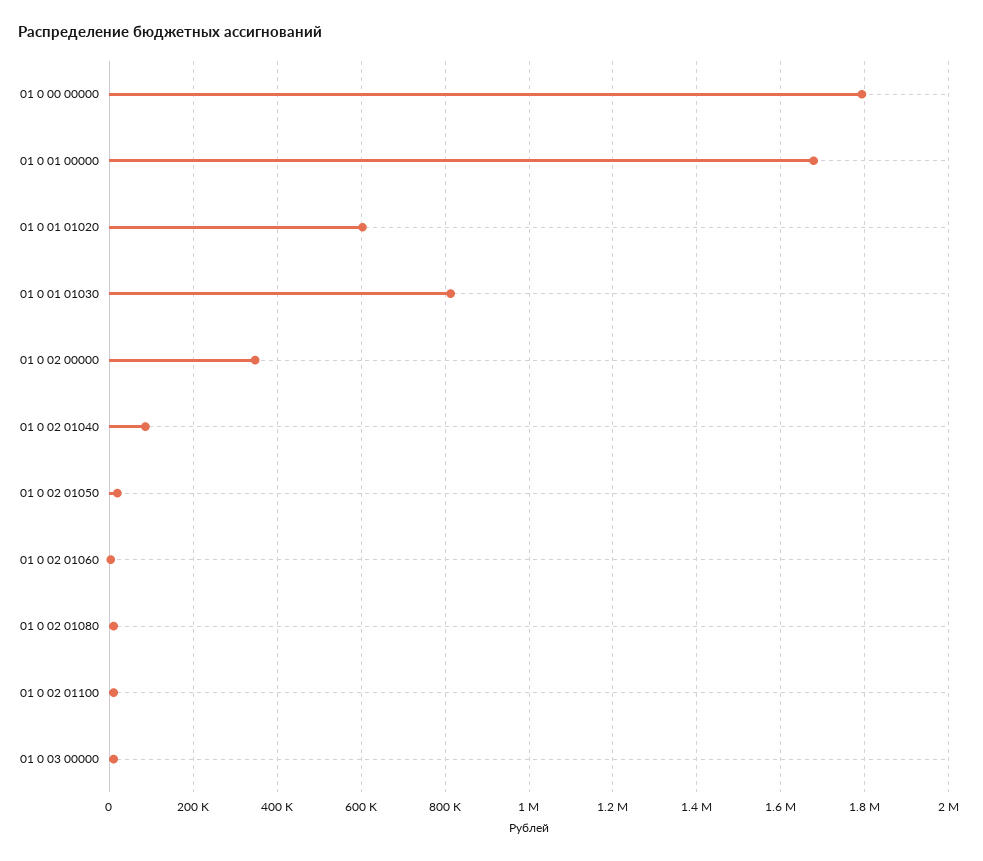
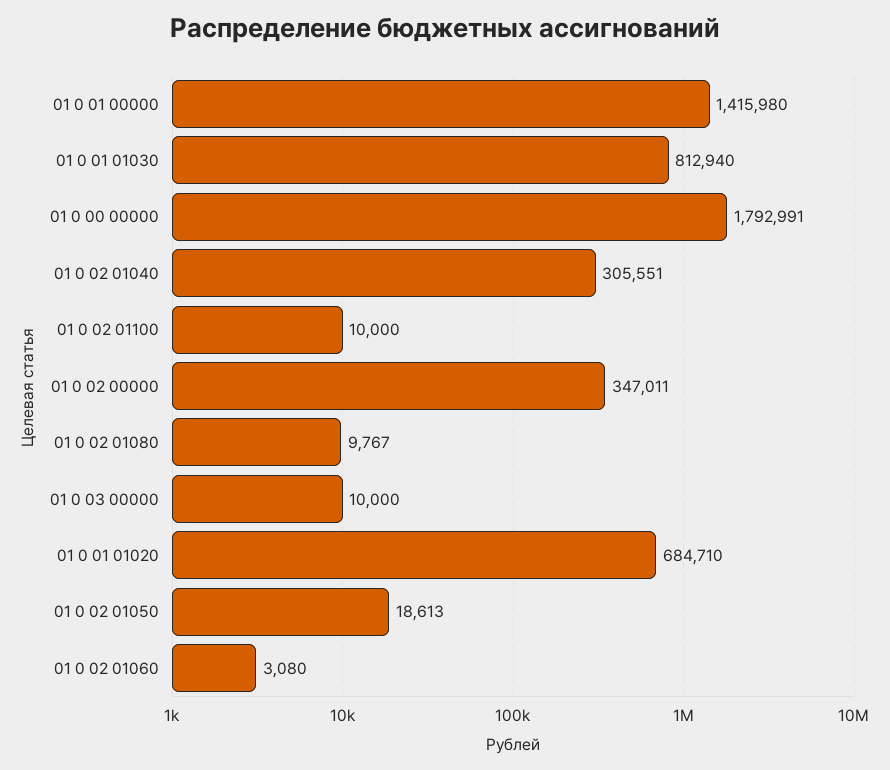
  {
    "01 0 00 00000": 1792991,
-   "01 0 01 00000": 1680000,
+   "01 0 01 00000": 1415980,
-   "01 0 01 01020": 600000,
+   "01 0 01 01020": 684710,
    "01 0 01 01030": 812940,
    "01 0 02 00000": 347011,
-   "01 0 02 01040": 80000,
+   "01 0 02 01040": 305551,
    "01 0 02 01050": 18613,
    "01 0 02 01060": 3080,
    "01 0 02 01080": 9767,
    "01 0 02 01100": 10000,
    "01 0 03 00000": 10000
  }

